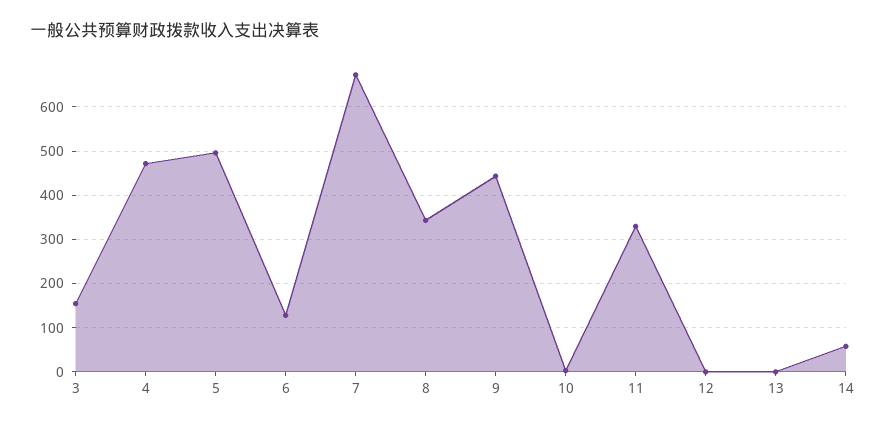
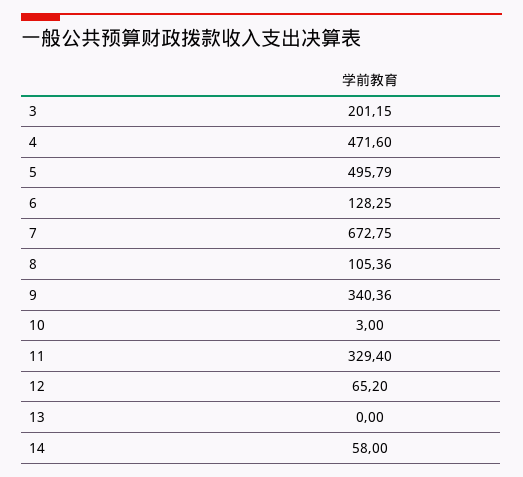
  {
-   "3": 160,
+   "3": 201.15,
    "4": 471.6,
    "5": 495.79,
    "6": 128.25,
    "7": 672.75,
-   "8": 340,
+   "8": 105.36,
-   "9": 440,
+   "9": 340.36,
    "10": 3,
    "11": 329.4,
-   "12": 0,
+   "12": 65.2,
    "13": 0,
    "14": 58
  }

